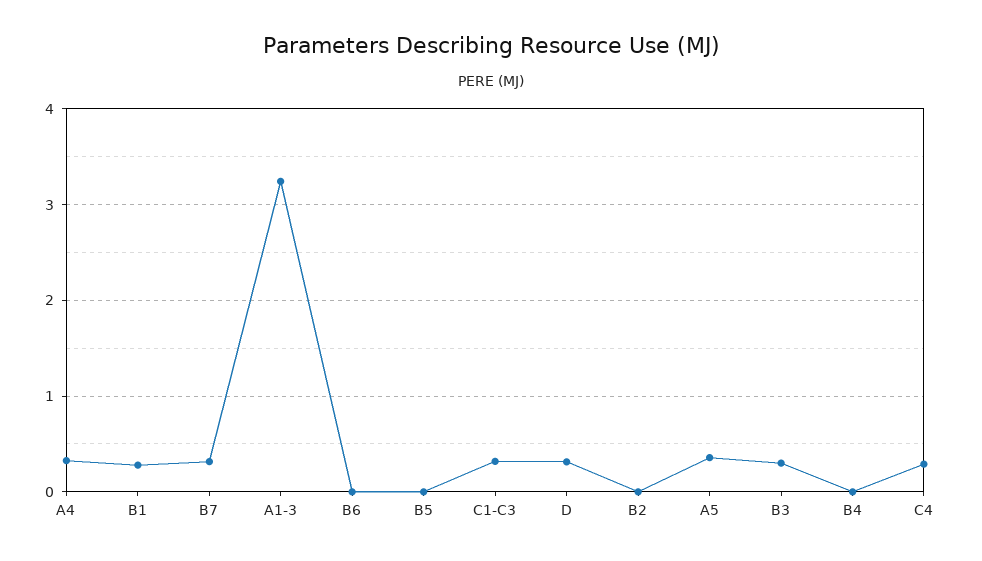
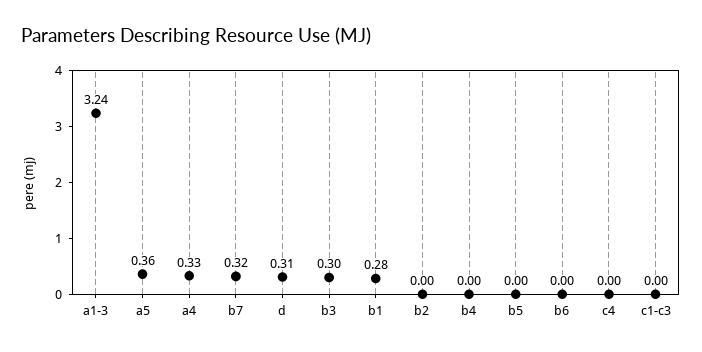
  {
    "A4": 0.33,
    "B1": 0.28,
    "B7": 0.32,
    "A1-3": 3.24,
    "B6": 0,
    "B5": 0,
-   "C1-C3": 0.3,
+   "C1-C3": 0,
    "D": 0.31,
    "B2": 0,
    "A5": 0.36,
    "B3": 0.3,
    "B4": 0,
-   "C4": 0.3
+   "C4": 0
  }

